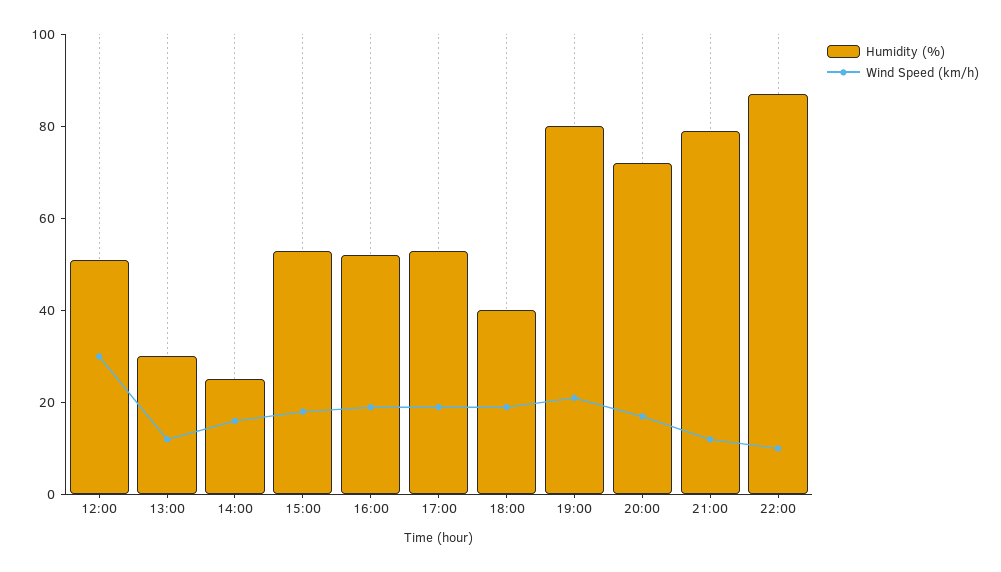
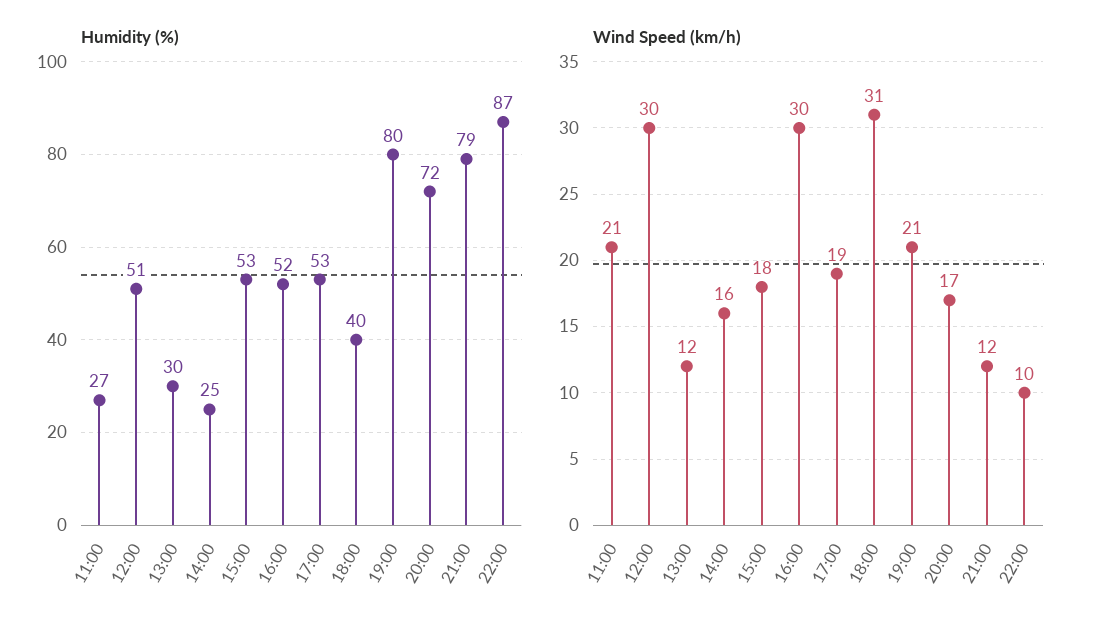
  {
    "Humidity (%)": {
      "12:00": 51,
      "13:00": 30,
      "14:00": 25,
      "15:00": 53,
      "16:00": 52,
      "17:00": 53,
      "18:00": 40,
      "19:00": 80,
      "20:00": 72,
      "21:00": 79,
-     "22:00": 87
+     "22:00": 87,
+     "11:00": 27
    },
    "Wind Speed (km/h)": {
      "12:00": 30,
      "13:00": 12,
      "14:00": 16,
      "15:00": 18,
-     "16:00": 20,
+     "16:00": 30,
      "17:00": 19,
-     "18:00": 20,
+     "18:00": 31,
      "19:00": 21,
      "20:00": 17,
      "21:00": 12,
-     "22:00": 10
+     "22:00": 10,
+     "11:00": 21
    }
  }

